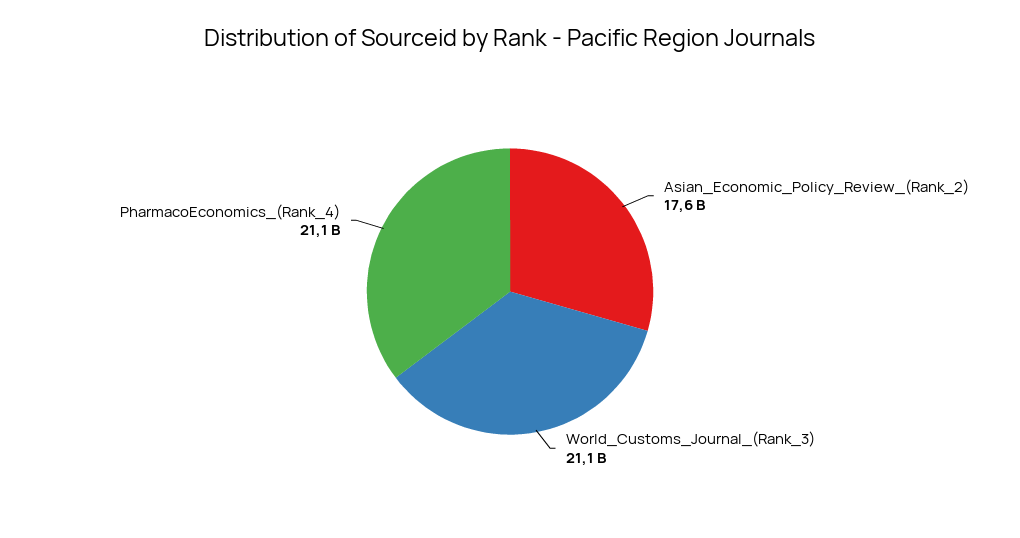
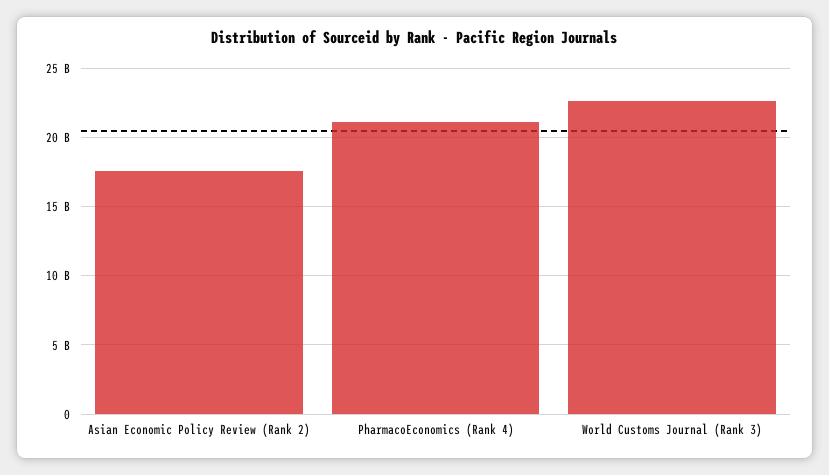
  {
    "Asian_Economic_Policy_Review_(Rank_2)": 17600000000,
-   "World_Customs_Journal_(Rank_3)": 21100000000,
+   "World_Customs_Journal_(Rank_3)": 22500000000,
    "PharmacoEconomics_(Rank_4)": 21100000000
  }

